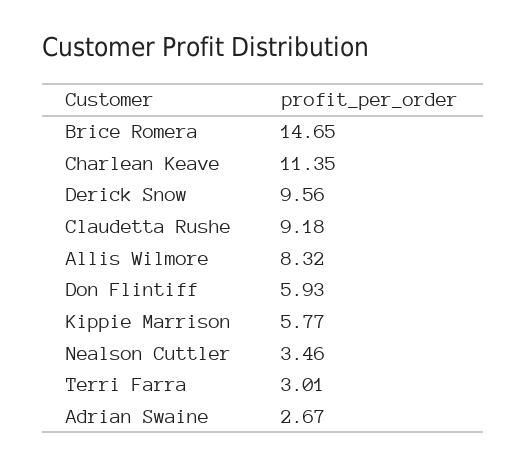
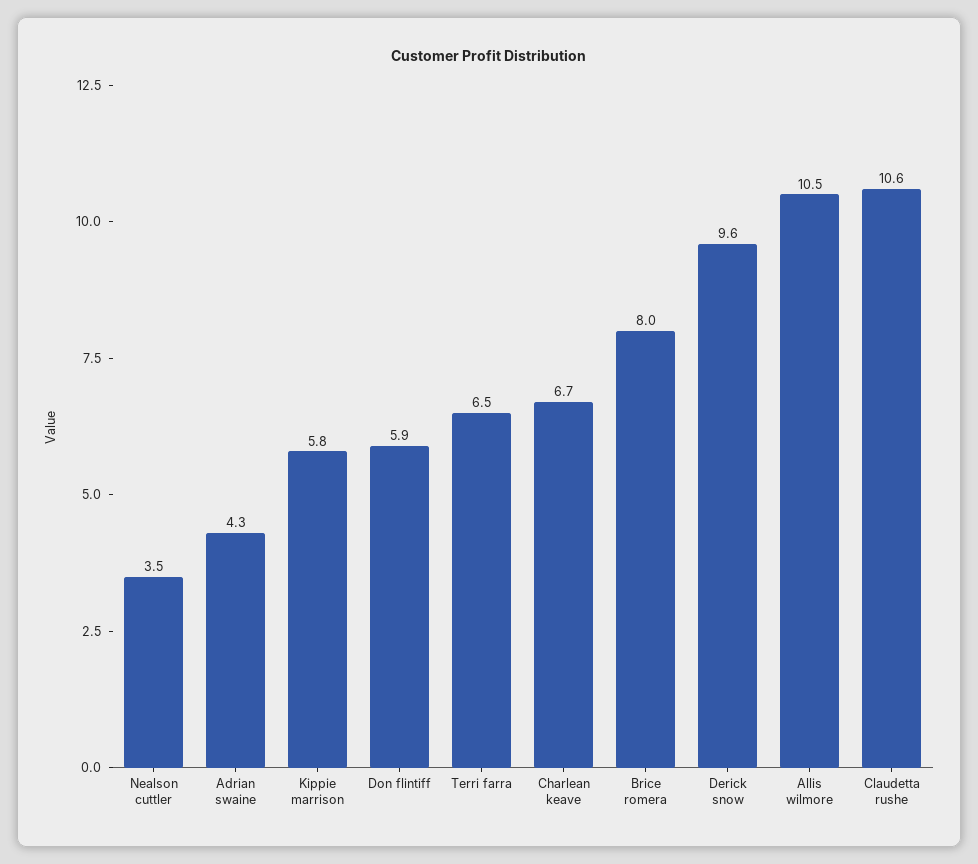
  {
-   "Brice Romera": 14.65,
+   "Brice Romera": 8,
-   "Charlean Keave": 11.35,
+   "Charlean Keave": 6.7,
    "Derick Snow": 9.56,
-   "Claudetta Rushe": 9.18,
+   "Claudetta Rushe": 10.6,
-   "Allis Wilmore": 8.32,
+   "Allis Wilmore": 10.5,
    "Don Flintiff": 5.93,
    "Kippie Marrison": 5.77,
    "Nealson Cuttler": 3.46,
-   "Terri Farra": 3.01,
+   "Terri Farra": 6.5,
-   "Adrian Swaine": 2.67
+   "Adrian Swaine": 4.3
  }

